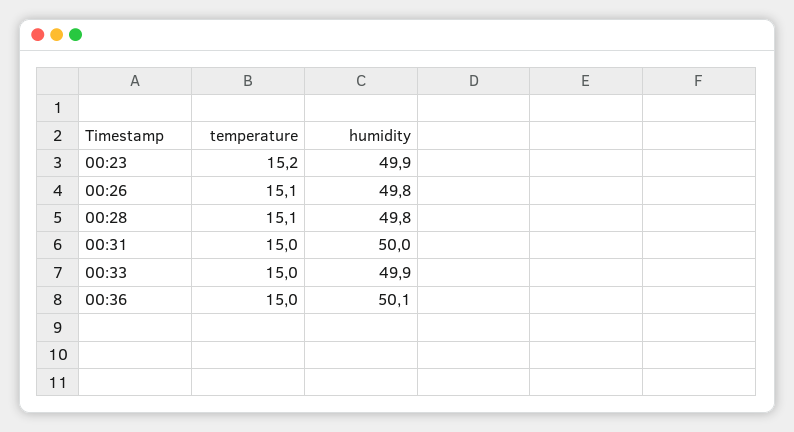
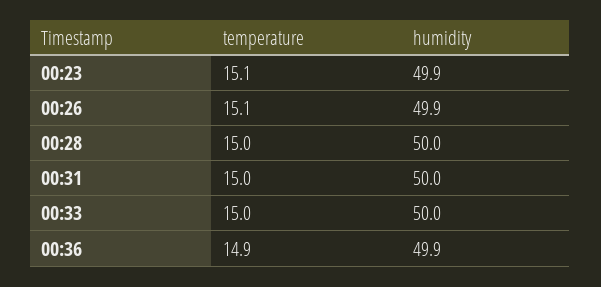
  {
    "temperature": {
-     "00:23": 15.2,
+     "00:23": 15.1,
      "00:26": 15.1,
-     "00:28": 15.1,
+     "00:28": 15,
      "00:31": 15,
      "00:33": 15,
-     "00:36": 15
+     "00:36": 14.9
    },
    "humidity": {
      "00:23": 49.9,
-     "00:26": 49.8,
+     "00:26": 49.9,
-     "00:28": 49.8,
+     "00:28": 50,
      "00:31": 50,
-     "00:33": 49.9,
+     "00:33": 50,
-     "00:36": 50.1
+     "00:36": 49.9
    }
  }

